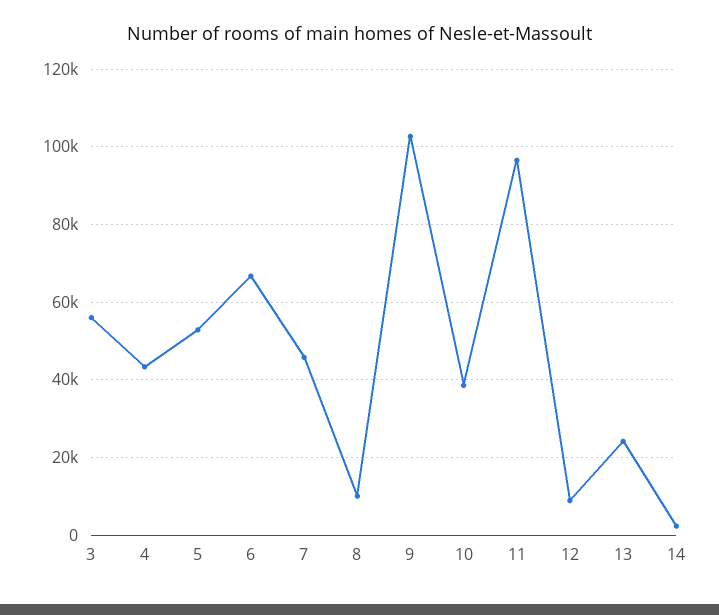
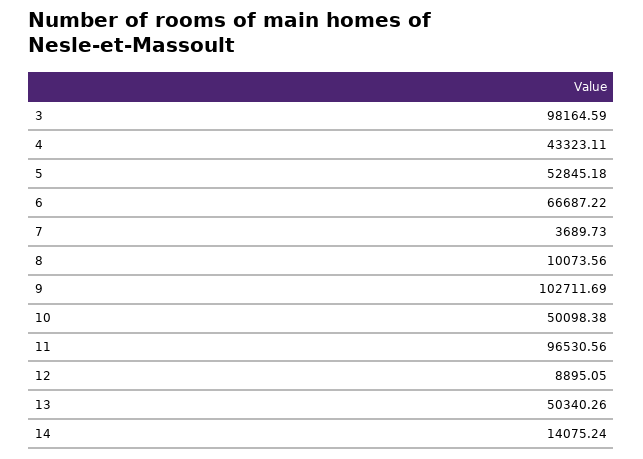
  {
-   "3": 56000,
+   "3": 98164.59,
    "4": 43323.11,
    "5": 52845.18,
    "6": 66687.22,
-   "7": 46000,
+   "7": 3689.73,
    "8": 10073.56,
    "9": 102711.69,
-   "10": 38000,
+   "10": 50098.38,
    "11": 96530.56,
    "12": 8895.05,
-   "13": 24000,
+   "13": 50340.26,
-   "14": 2000
+   "14": 14075.24
  }

